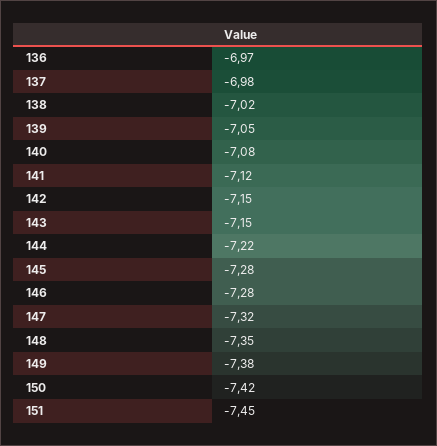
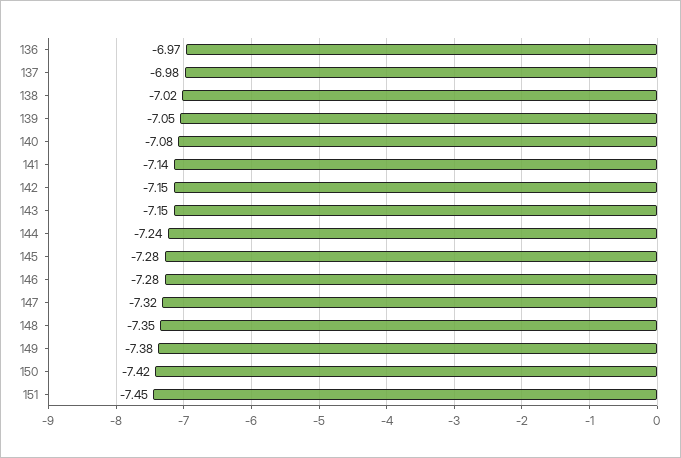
  {
    "136": -6.97,
    "137": -6.98,
    "138": -7.02,
    "139": -7.05,
    "140": -7.08,
-   "141": -7.12,
+   "141": -7.14,
    "142": -7.15,
    "143": -7.15,
-   "144": -7.22,
+   "144": -7.24,
    "145": -7.28,
    "146": -7.28,
    "147": -7.32,
    "148": -7.35,
    "149": -7.38,
    "150": -7.42,
    "151": -7.45
  }

